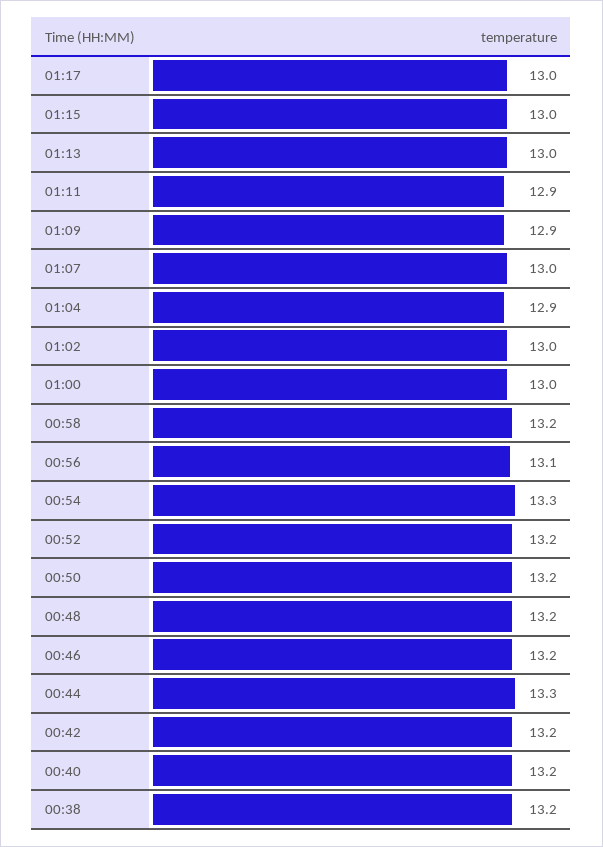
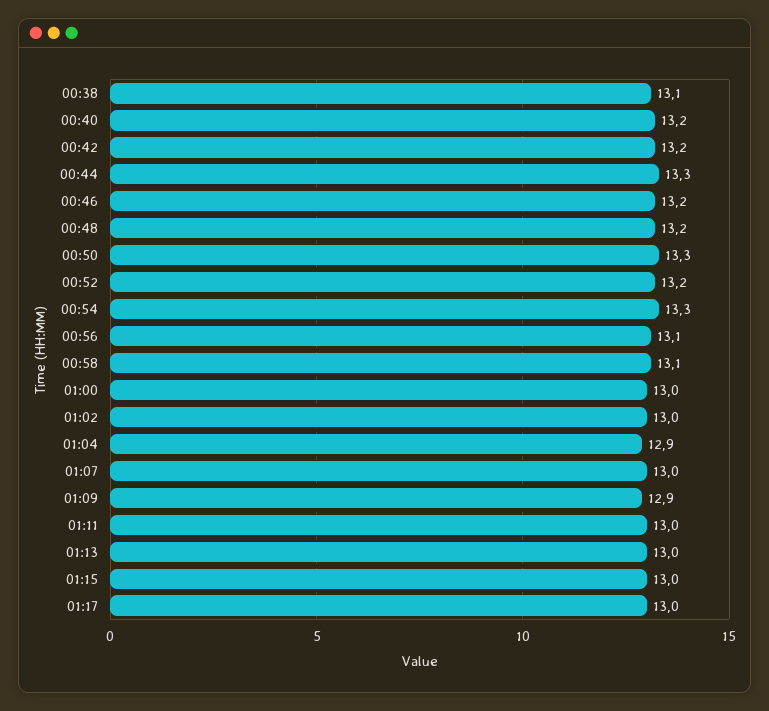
  {
    "01:17": 13,
    "01:15": 13,
    "01:13": 13,
-   "01:11": 12.9,
+   "01:11": 13,
    "01:09": 12.9,
    "01:07": 13,
    "01:04": 12.9,
    "01:02": 13,
    "01:00": 13,
-   "00:58": 13.2,
+   "00:58": 13.1,
    "00:56": 13.1,
    "00:54": 13.3,
    "00:52": 13.2,
-   "00:50": 13.2,
+   "00:50": 13.3,
    "00:48": 13.2,
    "00:46": 13.2,
    "00:44": 13.3,
    "00:42": 13.2,
    "00:40": 13.2,
-   "00:38": 13.2
+   "00:38": 13.1
  }

